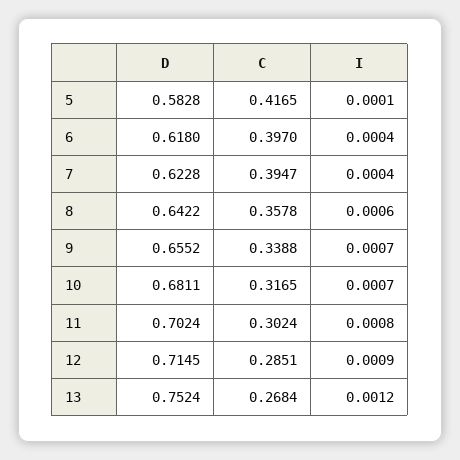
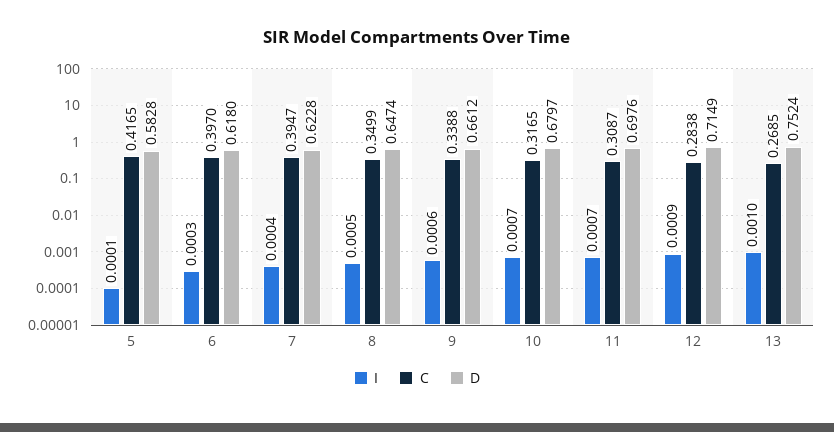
  {
    "D": {
      "5": 0.5828,
      "6": 0.618,
      "7": 0.6228,
-     "8": 0.6422,
+     "8": 0.6474,
-     "9": 0.6552,
+     "9": 0.6612,
-     "10": 0.6811,
+     "10": 0.6797,
-     "11": 0.7024,
+     "11": 0.6976,
-     "12": 0.7145,
+     "12": 0.7149,
      "13": 0.7524
    },
    "C": {
      "5": 0.4165,
      "6": 0.397,
      "7": 0.3947,
-     "8": 0.3578,
+     "8": 0.3499,
      "9": 0.3388,
      "10": 0.3165,
-     "11": 0.3024,
+     "11": 0.3087,
-     "12": 0.2851,
+     "12": 0.2838,
-     "13": 0.2684
+     "13": 0.2685
    },
    "I": {
      "5": 0.0001,
-     "6": 0.0004,
+     "6": 0.0003,
      "7": 0.0004,
-     "8": 0.0006,
+     "8": 0.0005,
-     "9": 0.0007,
+     "9": 0.0006,
      "10": 0.0007,
-     "11": 0.0008,
+     "11": 0.0007,
      "12": 0.0009,
-     "13": 0.0012
+     "13": 0.001
    }
  }

